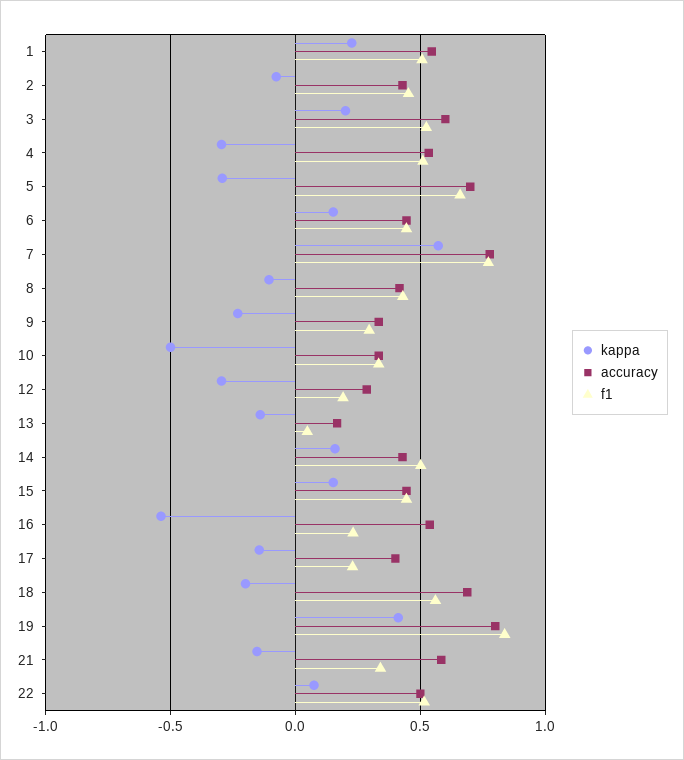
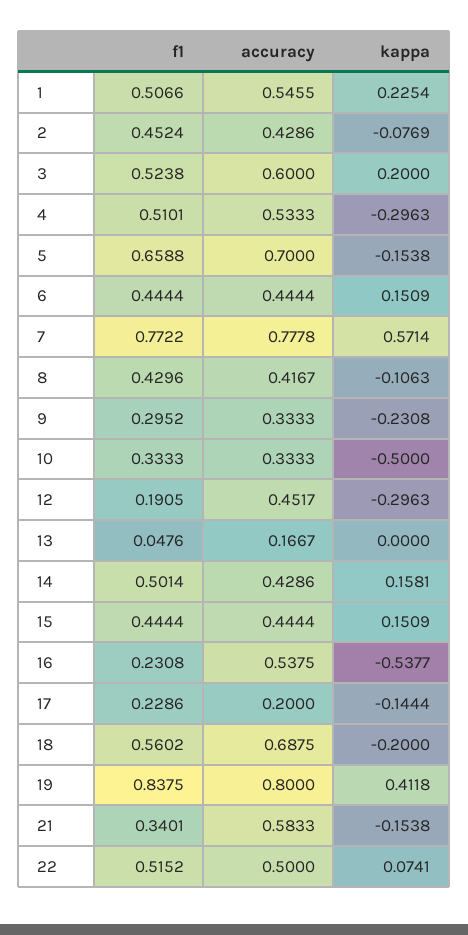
  {
    "kappa": {
      "1": 0.2254,
      "2": -0.0769,
      "3": 0.2,
      "4": -0.2963,
-     "5": -0.3,
+     "5": -0.1538,
      "6": 0.1509,
      "7": 0.5714,
      "8": -0.1063,
      "9": -0.2308,
      "10": -0.5,
      "12": -0.2963,
-     "13": -0.15,
+     "13": 0,
      "14": 0.1581,
      "15": 0.1509,
      "16": -0.5377,
      "17": -0.1444,
      "18": -0.2,
      "19": 0.4118,
      "21": -0.1538,
      "22": 0.0741
    },
    "accuracy": {
      "1": 0.5455,
      "2": 0.4286,
      "3": 0.6,
      "4": 0.5333,
      "5": 0.7,
      "6": 0.4444,
      "7": 0.7778,
      "8": 0.4167,
      "9": 0.3333,
      "10": 0.3333,
-     "12": 0.3,
+     "12": 0.4517,
      "13": 0.1667,
      "14": 0.4286,
      "15": 0.4444,
      "16": 0.5375,
-     "17": 0.4,
+     "17": 0.2,
      "18": 0.6875,
      "19": 0.8,
      "21": 0.5833,
      "22": 0.5
    },
    "f1": {
      "1": 0.5066,
      "2": 0.4524,
      "3": 0.5238,
      "4": 0.5101,
      "5": 0.6588,
      "6": 0.4444,
      "7": 0.7722,
      "8": 0.4296,
      "9": 0.2952,
      "10": 0.3333,
      "12": 0.1905,
      "13": 0.0476,
      "14": 0.5014,
      "15": 0.4444,
      "16": 0.2308,
      "17": 0.2286,
      "18": 0.5602,
      "19": 0.8375,
      "21": 0.3401,
      "22": 0.5152
    }
  }

